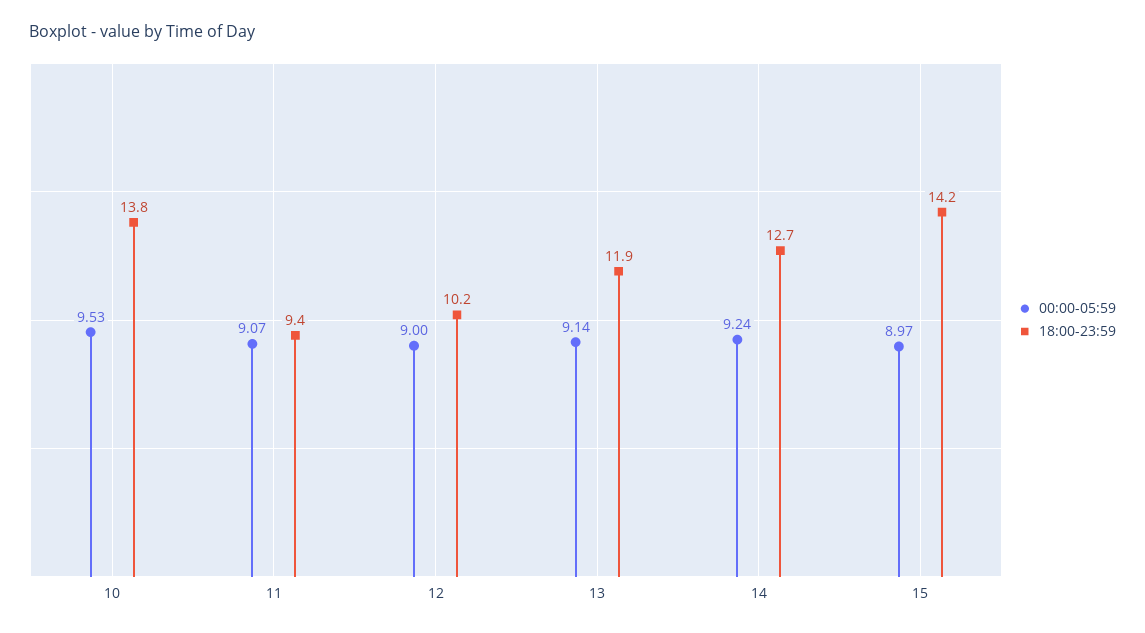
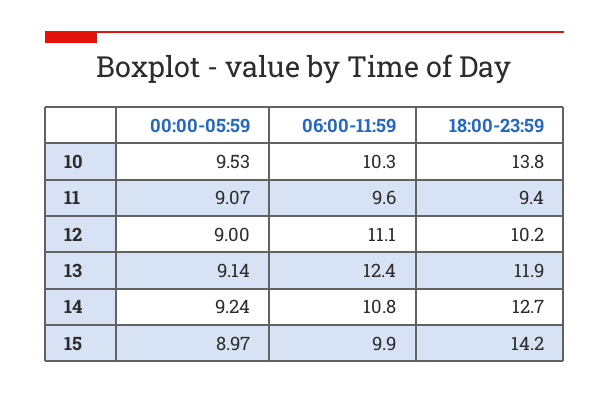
  {
    "00:00-05:59": {
      "10": 9.53,
      "11": 9.07,
      "12": 9,
      "13": 9.14,
      "14": 9.24,
      "15": 8.97
    },
    "18:00-23:59": {
      "10": 13.8,
      "11": 9.4,
      "12": 10.2,
      "13": 11.9,
      "14": 12.7,
      "15": 14.2
-   }
+   },
+   "06:00-11:59": {
+     "10": 10.3,
+     "11": 9.6,
+     "12": 11.1,
+     "13": 12.4,
+     "14": 10.8,
+     "15": 9.9
+   }
  }

